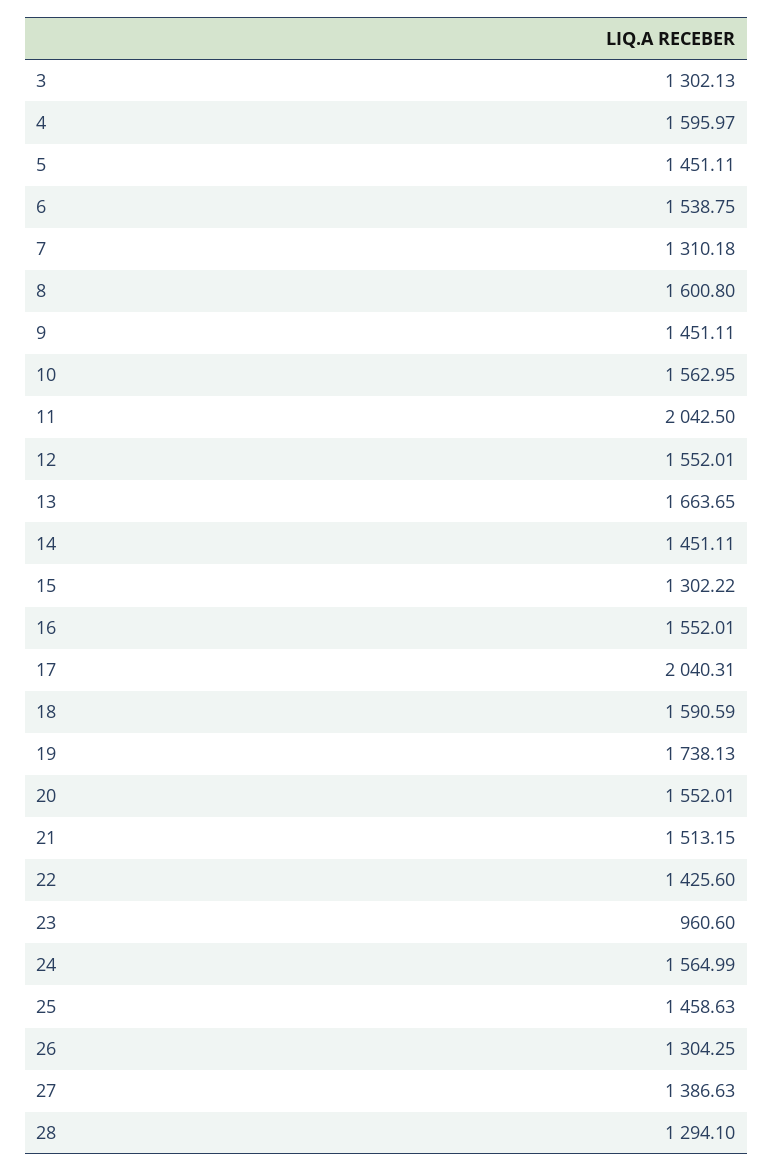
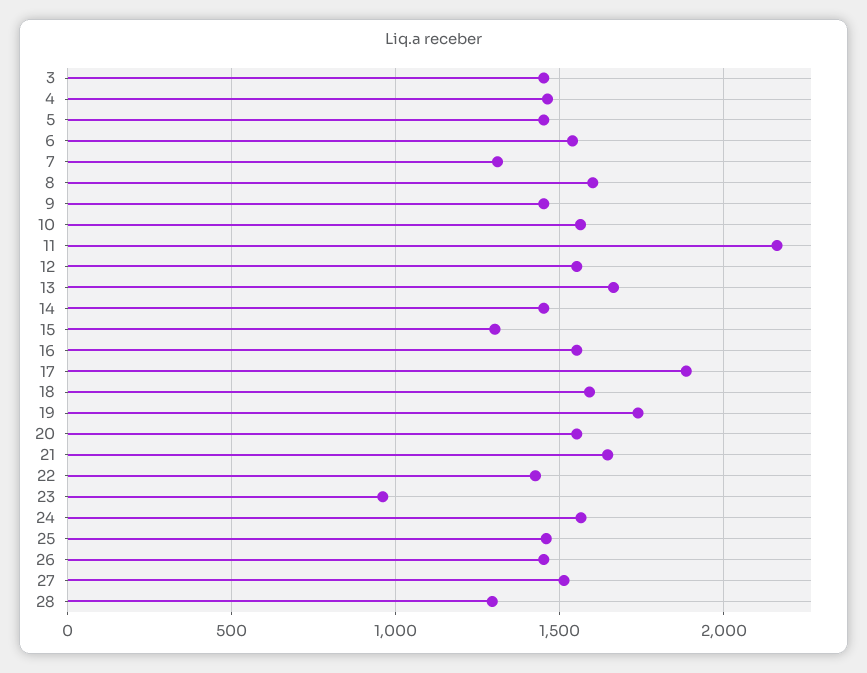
  {
-   "3": 1302.13,
+   "3": 1450,
-   "4": 1595.97,
+   "4": 1450,
    "5": 1451.11,
    "6": 1538.75,
    "7": 1310.18,
    "8": 1600.8,
    "9": 1451.11,
    "10": 1562.95,
-   "11": 2042.5,
+   "11": 2150,
    "12": 1552.01,
    "13": 1663.65,
    "14": 1451.11,
    "15": 1302.22,
    "16": 1552.01,
-   "17": 2040.31,
+   "17": 1900,
    "18": 1590.59,
    "19": 1738.13,
    "20": 1552.01,
-   "21": 1513.15,
+   "21": 1650,
    "22": 1425.6,
    "23": 960.6,
    "24": 1564.99,
    "25": 1458.63,
-   "26": 1304.25,
+   "26": 1450,
-   "27": 1386.63,
+   "27": 1500,
    "28": 1294.1
  }

